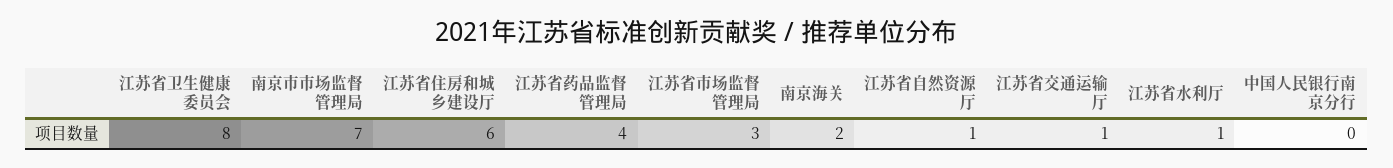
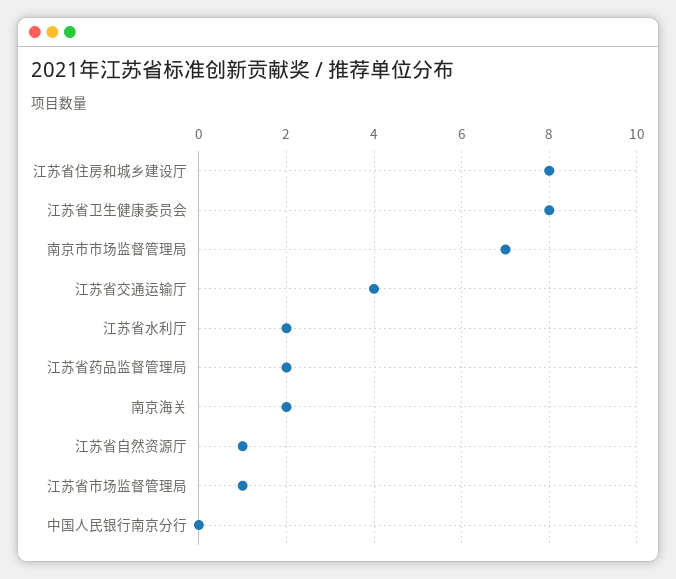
  {
    "江苏省卫生健康委员会": 8,
    "南京市市场监督管理局": 7,
-   "江苏省住房和城乡建设厅": 6,
+   "江苏省住房和城乡建设厅": 8,
-   "江苏省药品监督管理局": 4,
+   "江苏省药品监督管理局": 2,
-   "江苏省市场监督管理局": 3,
+   "江苏省市场监督管理局": 1,
    "南京海关": 2,
    "江苏省自然资源厅": 1,
-   "江苏省交通运输厅": 1,
+   "江苏省交通运输厅": 4,
-   "江苏省水利厅": 1,
+   "江苏省水利厅": 2,
    "中国人民银行南京分行": 0
  }

